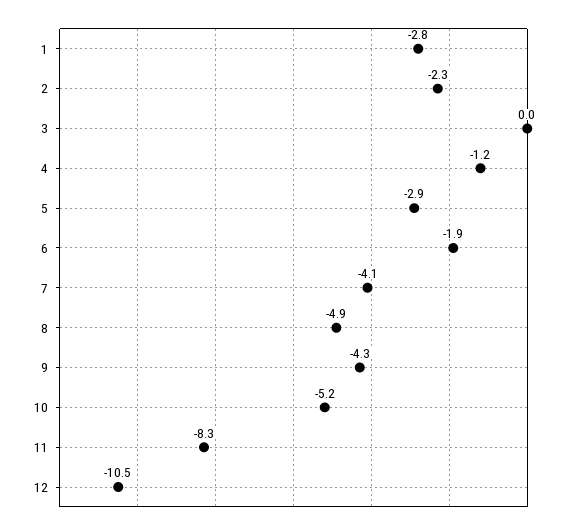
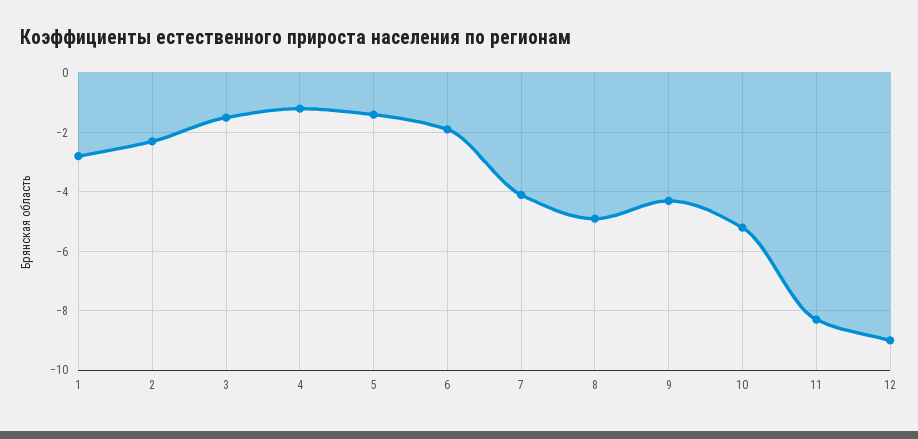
  {
    "1": -2.8,
    "2": -2.3,
-   "3": 0,
+   "3": -1.5,
    "4": -1.2,
-   "5": -2.9,
+   "5": -1.5,
    "6": -1.9,
    "7": -4.1,
    "8": -4.9,
    "9": -4.3,
    "10": -5.2,
    "11": -8.3,
-   "12": -10.5
+   "12": -9
  }

